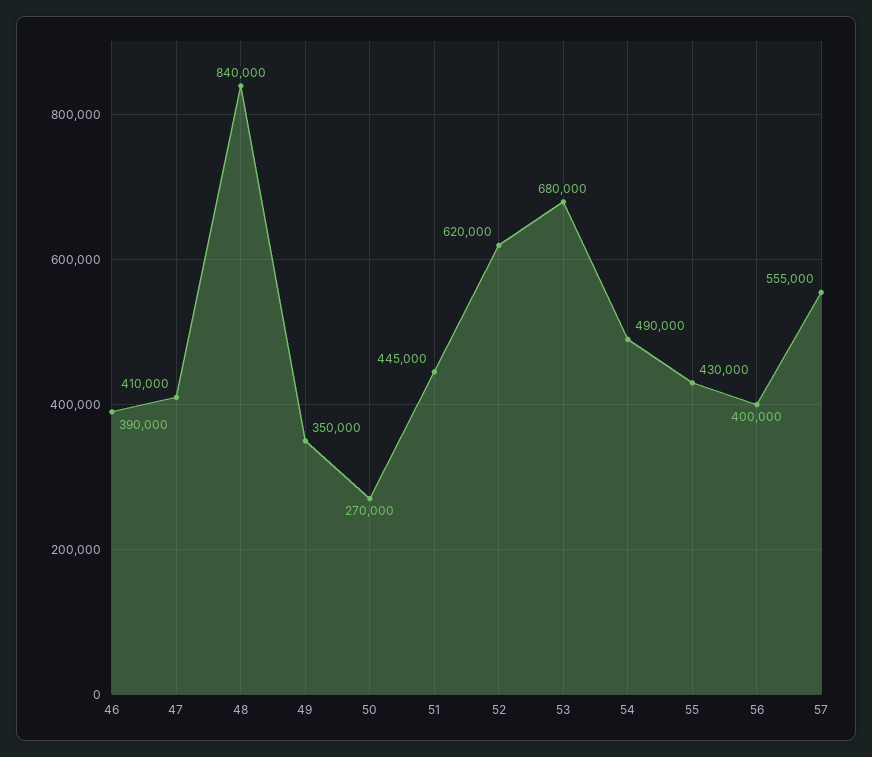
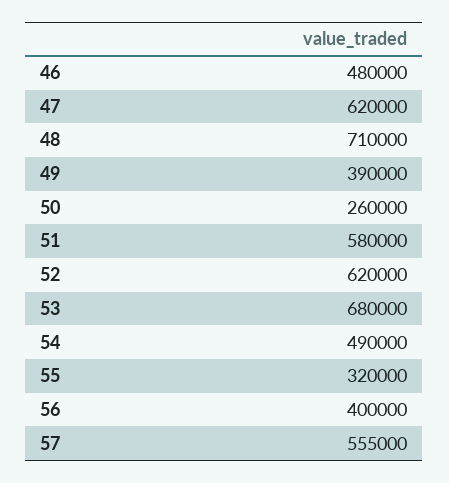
  {
-   "46": 390000,
+   "46": 480000,
-   "47": 410000,
+   "47": 620000,
-   "48": 840000,
+   "48": 710000,
-   "49": 350000,
+   "49": 390000,
-   "50": 270000,
+   "50": 260000,
-   "51": 445000,
+   "51": 580000,
    "52": 620000,
    "53": 680000,
    "54": 490000,
-   "55": 430000,
+   "55": 320000,
    "56": 400000,
    "57": 555000
  }

